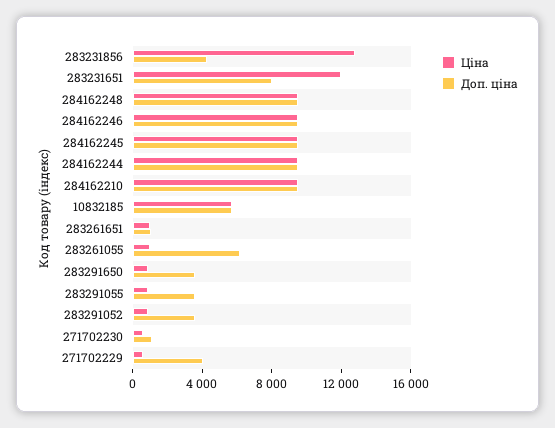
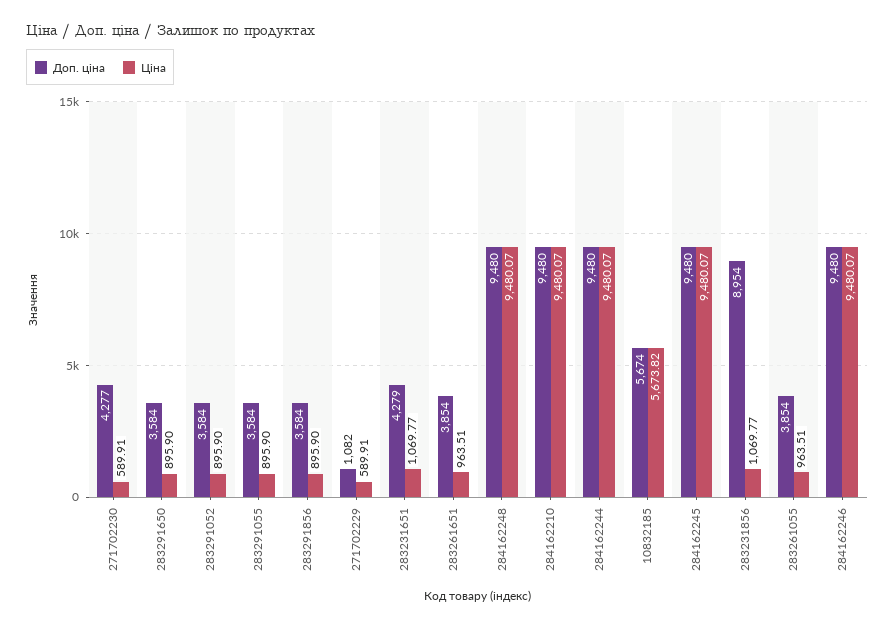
  {
    "Ціна": {
-     "283231856": 13000,
+     "283231856": 1069.77,
-     "283231651": 12000,
+     "283231651": 1069.77,
      "284162248": 9480.07,
      "284162246": 9480.07,
      "284162245": 9480.07,
      "284162244": 9480.07,
      "284162210": 9480.07,
      "10832185": 5673.82,
      "283261651": 963.51,
      "283261055": 963.51,
      "283291650": 895.9,
      "283291055": 895.9,
      "283291052": 895.9,
      "271702230": 589.91,
-     "271702229": 589.91
+     "271702229": 589.91,
+     "283291856": 895.9
    },
    "Доп. ціна": {
-     "283231856": 4000,
+     "283231856": 8954,
-     "283231651": 8000,
+     "283231651": 4279,
      "284162248": 9480,
      "284162246": 9480,
      "284162245": 9480,
      "284162244": 9480,
      "284162210": 9480,
      "10832185": 5674,
-     "283261651": 1000,
+     "283261651": 3854,
-     "283261055": 6000,
+     "283261055": 3854,
      "283291650": 3584,
      "283291055": 3584,
      "283291052": 3584,
-     "271702230": 1000,
+     "271702230": 4277,
-     "271702229": 4000
+     "271702229": 1082,
+     "283291856": 3584
    }
  }

